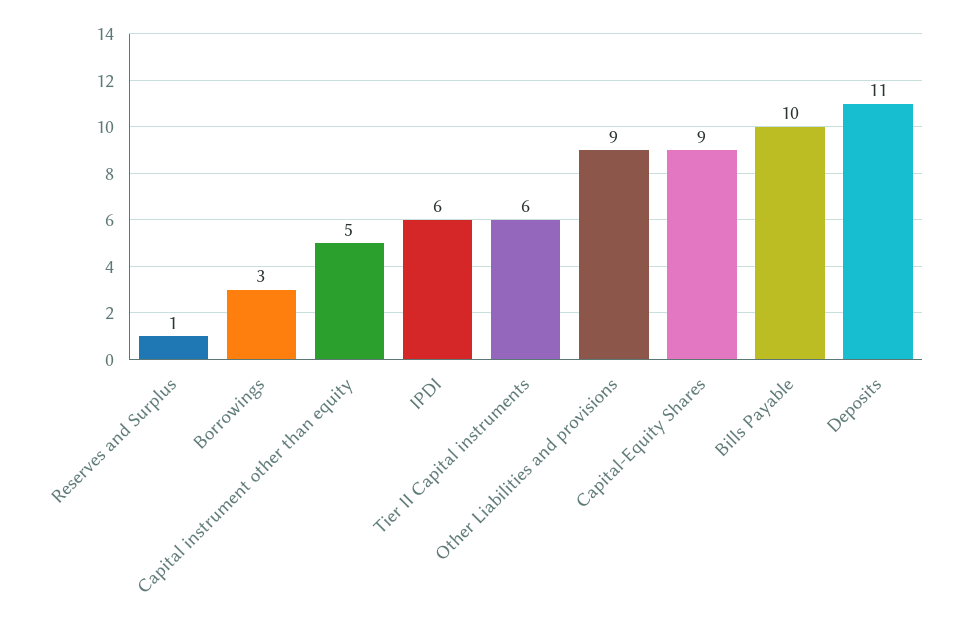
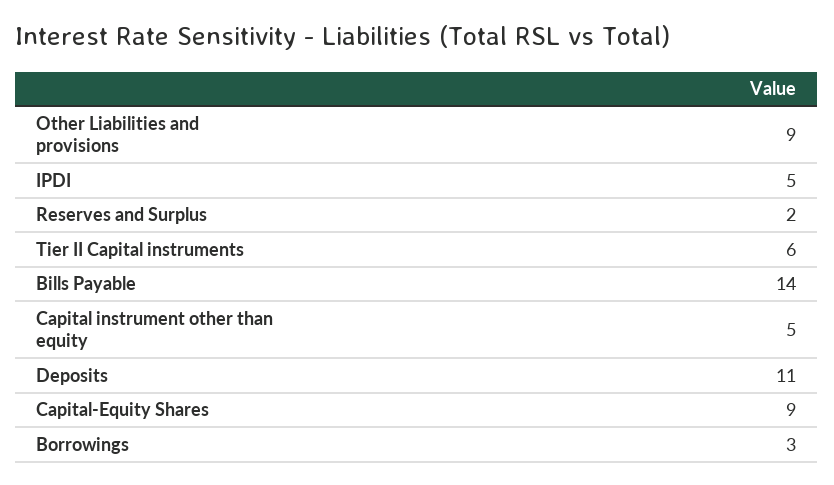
  {
-   "Reserves and Surplus": 1,
+   "Reserves and Surplus": 2,
    "Borrowings": 3,
    "Capital instrument other than equity": 5,
-   "IPDI": 6,
+   "IPDI": 5,
    "Tier II Capital instruments": 6,
    "Other Liabilities and provisions": 9,
    "Capital-Equity Shares": 9,
-   "Bills Payable": 10,
+   "Bills Payable": 14,
    "Deposits": 11
  }

